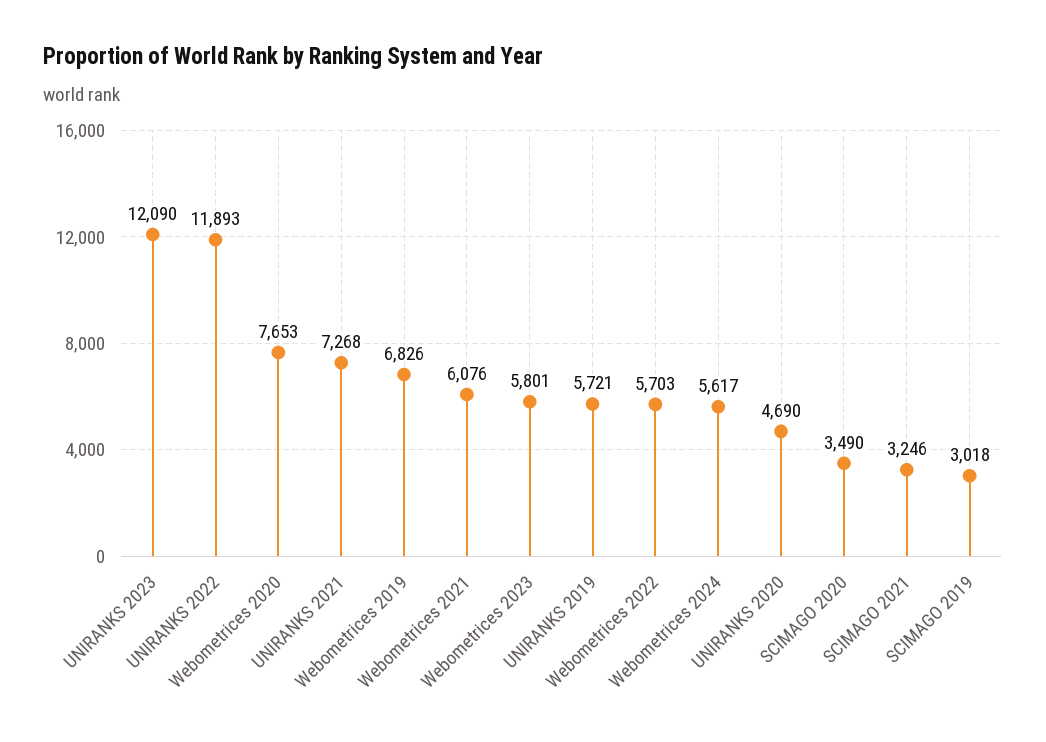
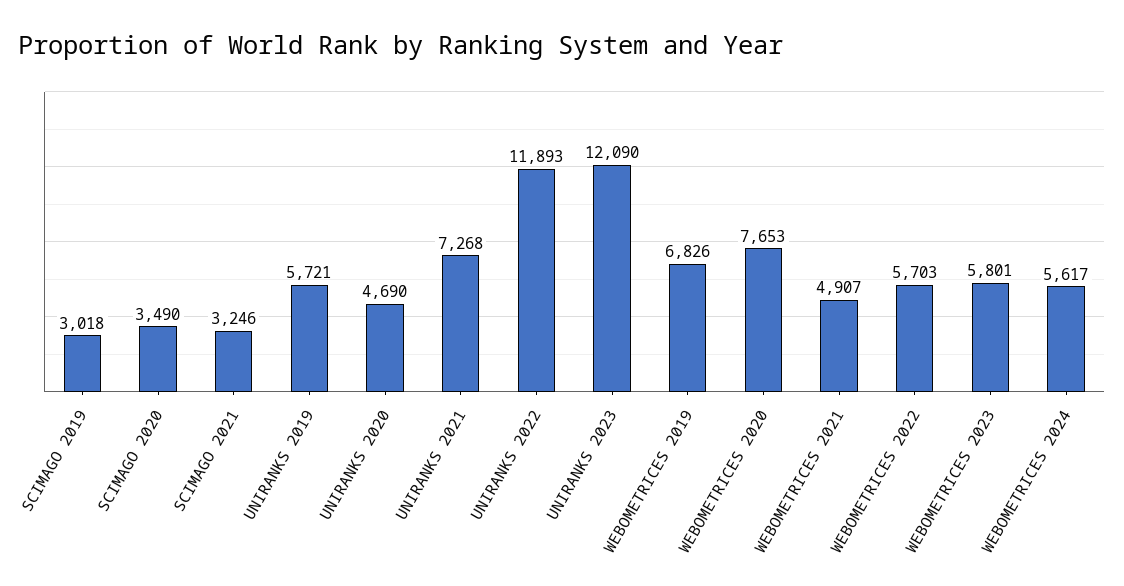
  {
    "UNIRANKS 2023": 12090,
    "UNIRANKS 2022": 11893,
    "Webometrices 2020": 7653,
    "UNIRANKS 2021": 7268,
    "Webometrices 2019": 6826,
-   "Webometrices 2021": 6076,
+   "Webometrices 2021": 4907,
    "Webometrices 2023": 5801,
    "UNIRANKS 2019": 5721,
    "Webometrices 2022": 5703,
    "Webometrices 2024": 5617,
    "UNIRANKS 2020": 4690,
    "SCIMAGO 2020": 3490,
    "SCIMAGO 2021": 3246,
    "SCIMAGO 2019": 3018
  }

